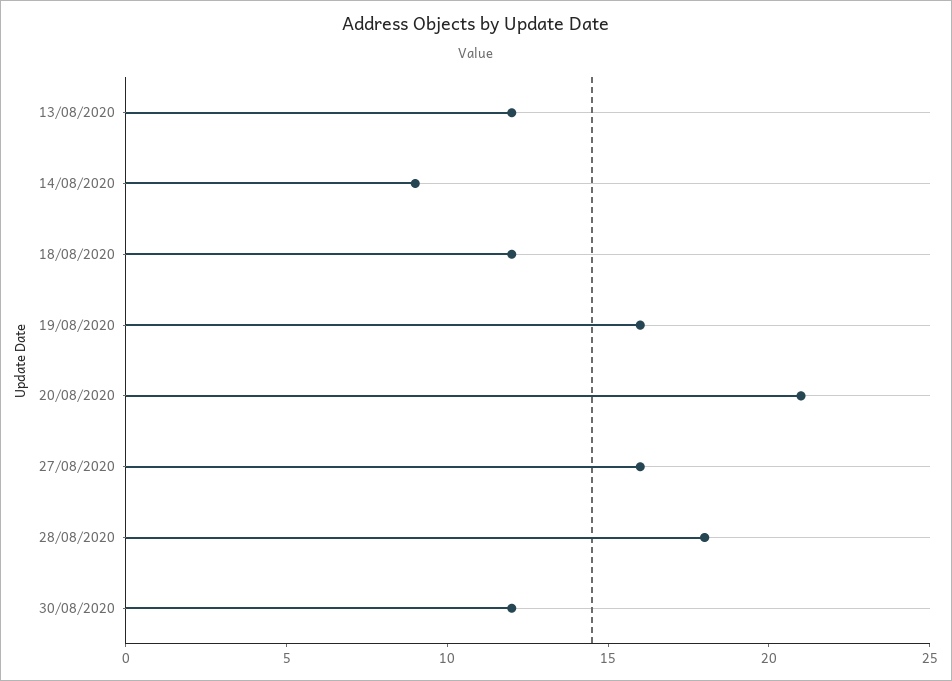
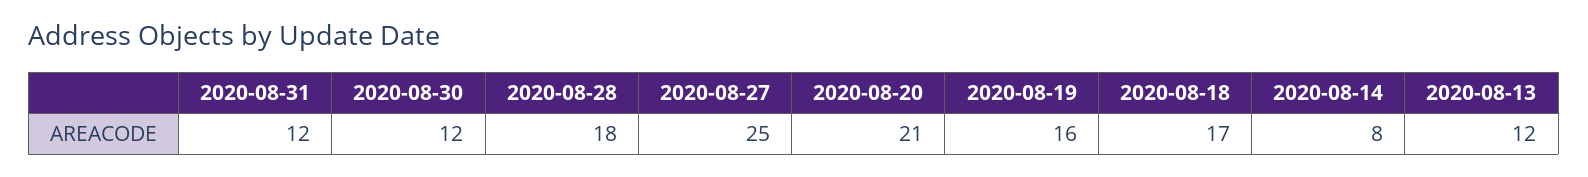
  {
    "13/08/2020": 12,
-   "14/08/2020": 9,
+   "14/08/2020": 8,
-   "18/08/2020": 12,
+   "18/08/2020": 17,
    "19/08/2020": 16,
    "20/08/2020": 21,
-   "27/08/2020": 16,
+   "27/08/2020": 25,
    "28/08/2020": 18,
-   "30/08/2020": 12
+   "30/08/2020": 12,
+   "2020-08-31": 12
  }

